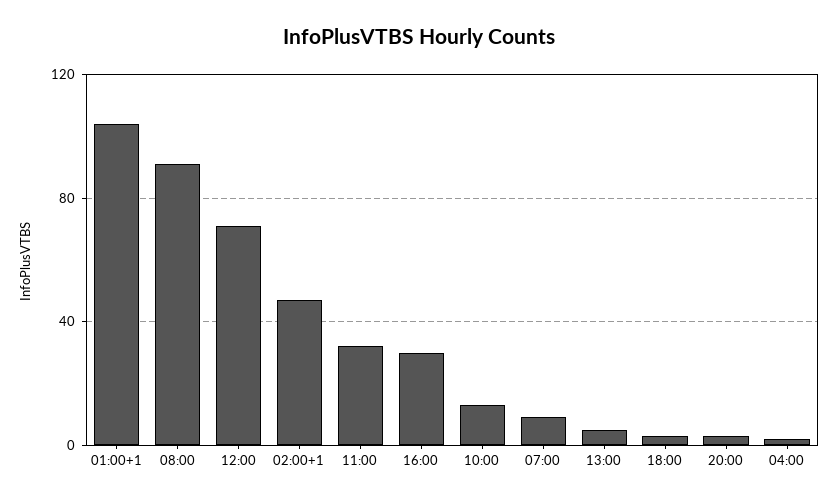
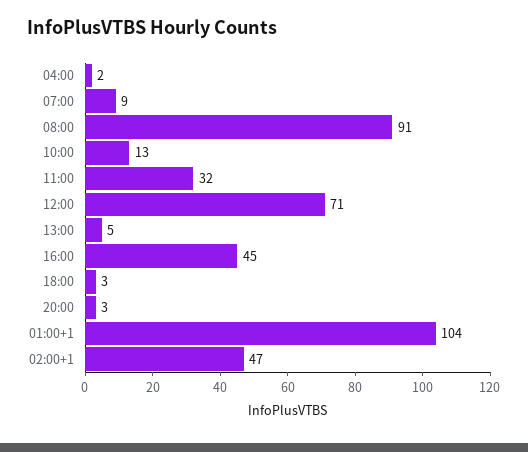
  {
    "01:00+1": 104,
    "08:00": 91,
    "12:00": 71,
    "02:00+1": 47,
    "11:00": 32,
-   "16:00": 30,
+   "16:00": 45,
    "10:00": 13,
    "07:00": 9,
    "13:00": 5,
    "18:00": 3,
    "20:00": 3,
    "04:00": 2
  }

